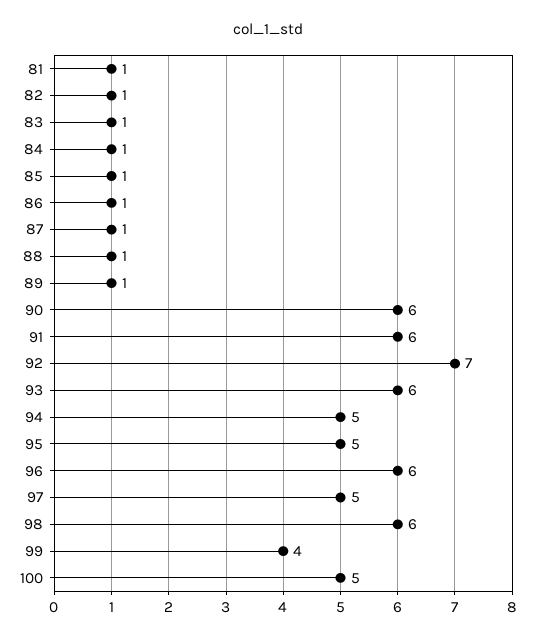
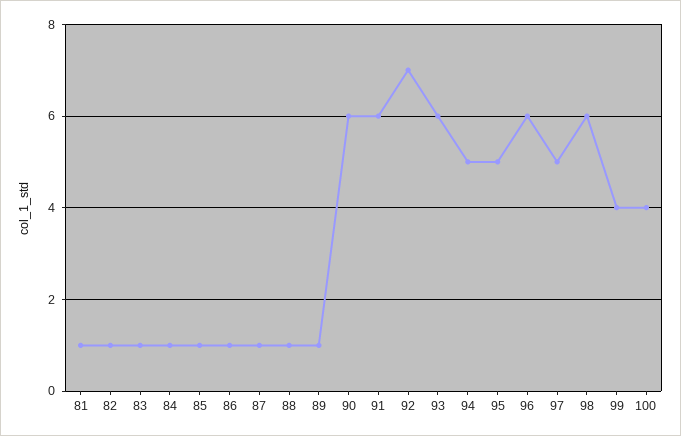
  {
    "81": 1,
    "82": 1,
    "83": 1,
    "84": 1,
    "85": 1,
    "86": 1,
    "87": 1,
    "88": 1,
    "89": 1,
    "90": 6,
    "91": 6,
    "92": 7,
    "93": 6,
    "94": 5,
    "95": 5,
    "96": 6,
    "97": 5,
    "98": 6,
    "99": 4,
-   "100": 5
+   "100": 4
  }

